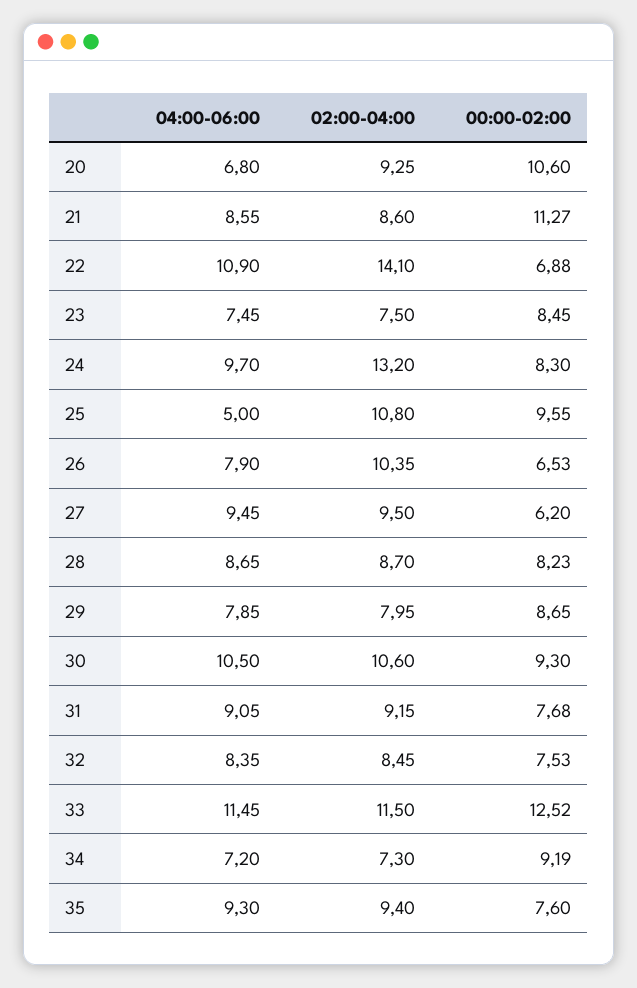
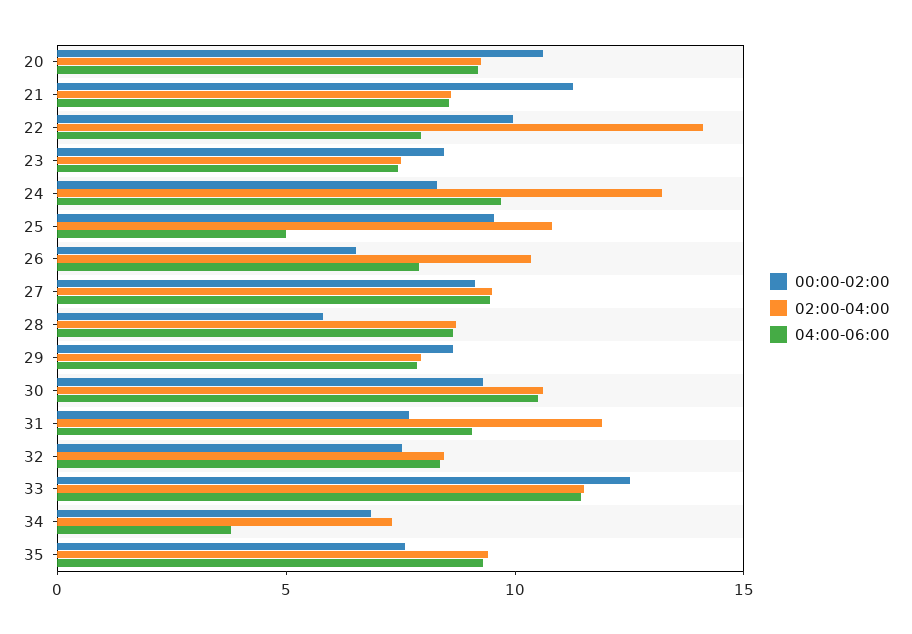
  {
    "04:00-06:00": {
-     "20": 6.8,
+     "20": 9,
      "21": 8.55,
-     "22": 10.9,
+     "22": 8,
      "23": 7.45,
      "24": 9.7,
      "25": 5,
      "26": 7.9,
      "27": 9.45,
      "28": 8.65,
      "29": 7.85,
      "30": 10.5,
      "31": 9.05,
      "32": 8.35,
      "33": 11.45,
-     "34": 7.2,
+     "34": 4,
      "35": 9.3
    },
    "02:00-04:00": {
      "20": 9.25,
      "21": 8.6,
      "22": 14.1,
      "23": 7.5,
      "24": 13.2,
      "25": 10.8,
      "26": 10.35,
      "27": 9.5,
      "28": 8.7,
      "29": 7.95,
      "30": 10.6,
-     "31": 9.15,
+     "31": 12,
      "32": 8.45,
      "33": 11.5,
      "34": 7.3,
      "35": 9.4
    },
    "00:00-02:00": {
      "20": 10.6,
      "21": 11.27,
-     "22": 6.88,
+     "22": 10,
      "23": 8.45,
      "24": 8.3,
      "25": 9.55,
      "26": 6.53,
-     "27": 6.2,
+     "27": 9,
-     "28": 8.23,
+     "28": 6,
      "29": 8.65,
      "30": 9.3,
      "31": 7.68,
      "32": 7.53,
      "33": 12.52,
-     "34": 9.19,
+     "34": 7,
      "35": 7.6
    }
  }

